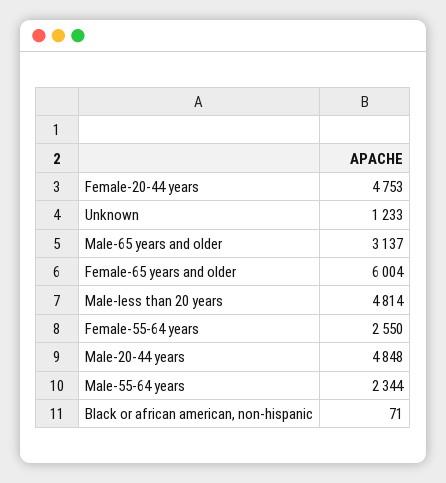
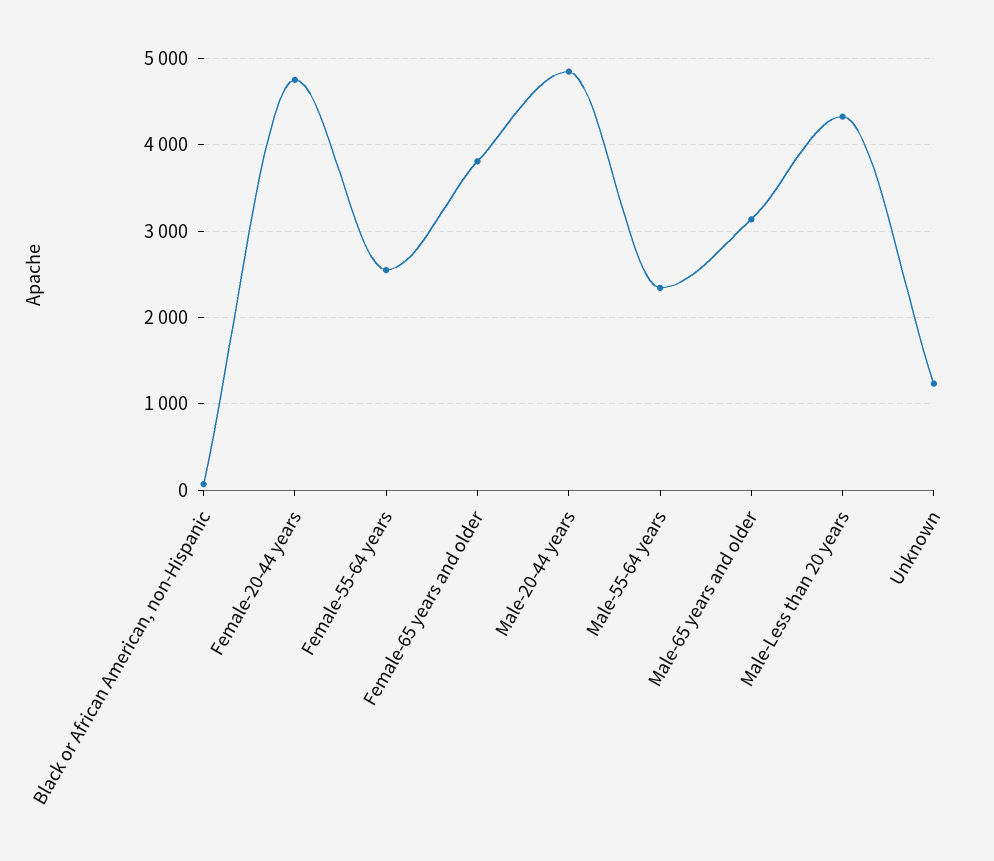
  {
    "Female-20-44 years": 4753,
    "Unknown": 1233,
    "Male-65 years and older": 3137,
-   "Female-65 years and older": 6004,
+   "Female-65 years and older": 3800,
-   "Male-less than 20 years": 4814,
+   "Male-less than 20 years": 4300,
    "Female-55-64 years": 2550,
    "Male-20-44 years": 4848,
    "Male-55-64 years": 2344,
    "Black or african american, non-hispanic": 71
  }

